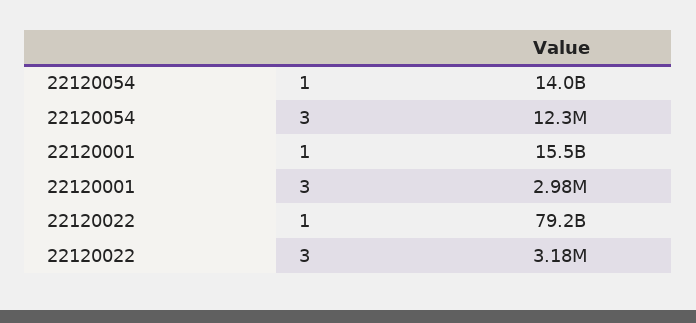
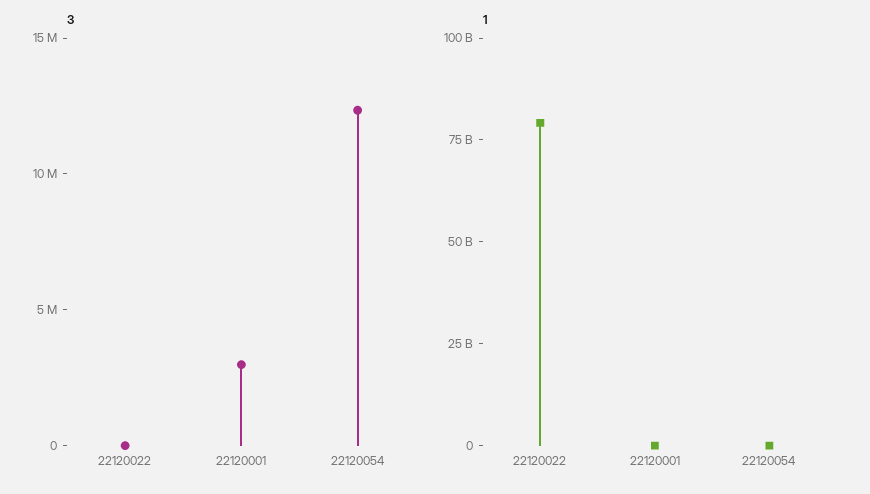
  {
    "1": {
-     "22120054": 14000000000,
+     "22120054": 0,
-     "22120001": 15500000000,
+     "22120001": 0,
      "22120022": 79200000000
    },
    "3": {
      "22120054": 12300000,
      "22120001": 2980000,
-     "22120022": 3180000
+     "22120022": 0
    }
  }

